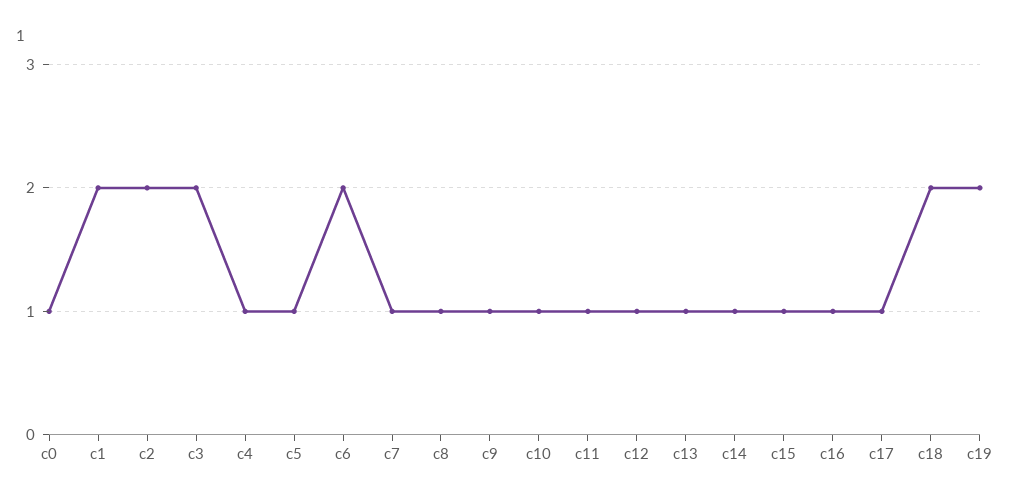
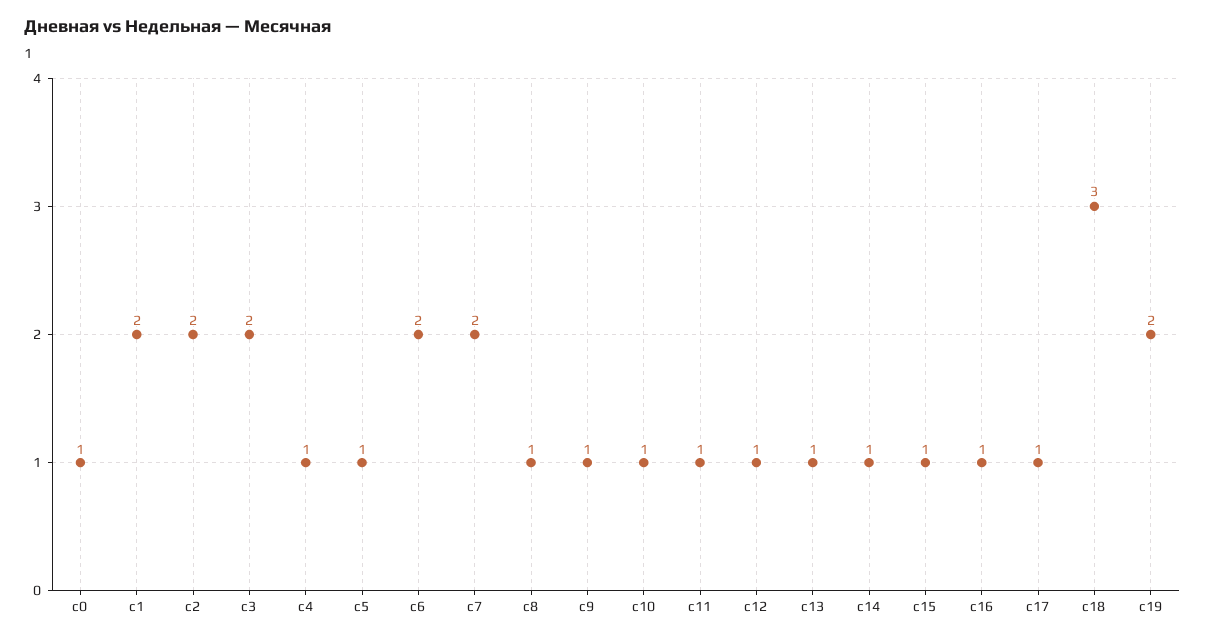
  {
    "c0": 1,
    "c1": 2,
    "c2": 2,
    "c3": 2,
    "c4": 1,
    "c5": 1,
    "c6": 2,
-   "c7": 1,
+   "c7": 2,
    "c8": 1,
    "c9": 1,
    "c10": 1,
    "c11": 1,
    "c12": 1,
    "c13": 1,
    "c14": 1,
    "c15": 1,
    "c16": 1,
    "c17": 1,
-   "c18": 2,
+   "c18": 3,
    "c19": 2
  }

